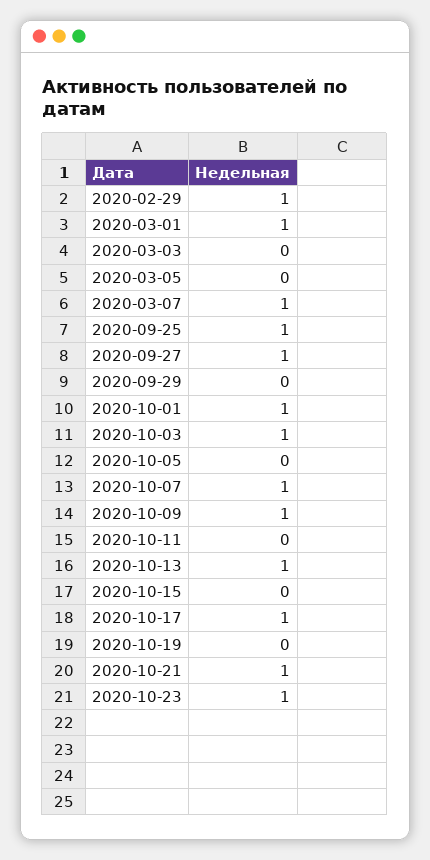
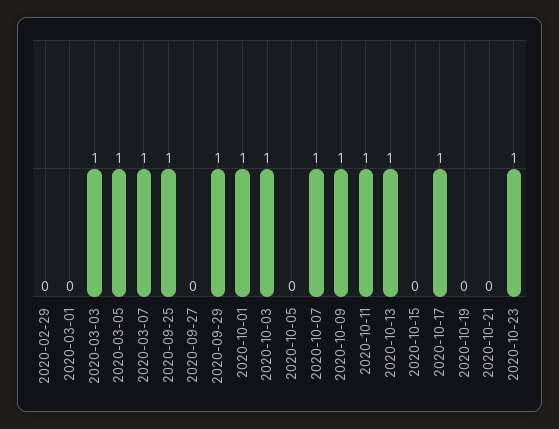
  {
-   "2020-02-29": 1,
+   "2020-02-29": 0,
-   "2020-03-01": 1,
+   "2020-03-01": 0,
-   "2020-03-03": 0,
+   "2020-03-03": 1,
-   "2020-03-05": 0,
+   "2020-03-05": 1,
    "2020-03-07": 1,
    "2020-09-25": 1,
-   "2020-09-27": 1,
+   "2020-09-27": 0,
-   "2020-09-29": 0,
+   "2020-09-29": 1,
    "2020-10-01": 1,
    "2020-10-03": 1,
    "2020-10-05": 0,
    "2020-10-07": 1,
    "2020-10-09": 1,
-   "2020-10-11": 0,
+   "2020-10-11": 1,
    "2020-10-13": 1,
    "2020-10-15": 0,
    "2020-10-17": 1,
    "2020-10-19": 0,
-   "2020-10-21": 1,
+   "2020-10-21": 0,
    "2020-10-23": 1
  }

